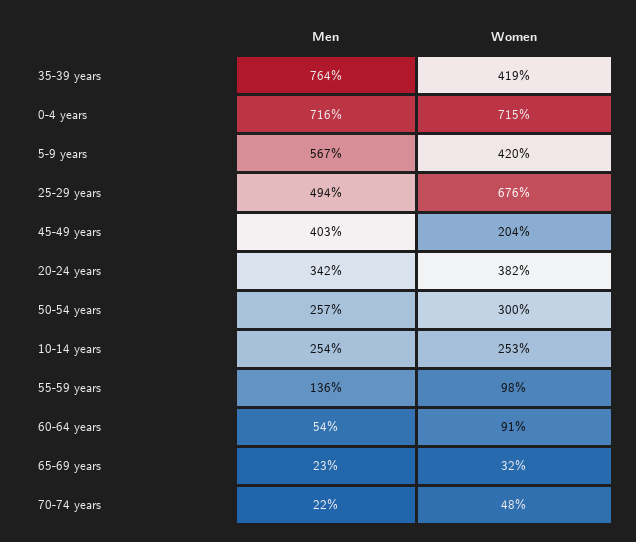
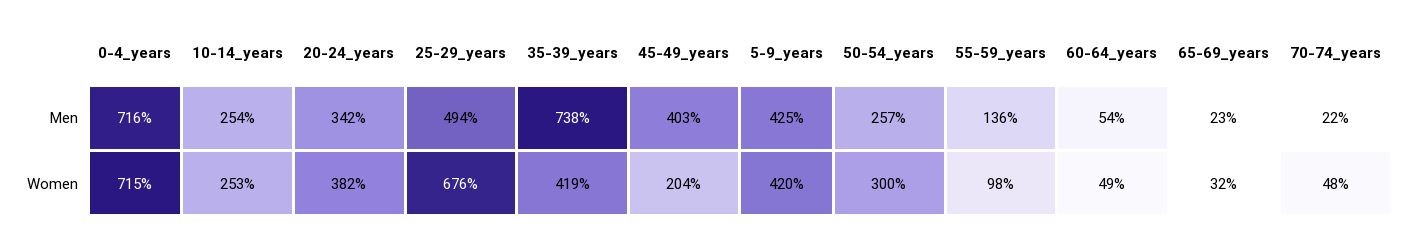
  {
    "Men": {
-     "35-39 years": 764,
+     "35-39 years": 738,
      "0-4 years": 716,
-     "5-9 years": 567,
+     "5-9 years": 425,
      "25-29 years": 494,
      "45-49 years": 403,
      "20-24 years": 342,
      "50-54 years": 257,
      "10-14 years": 254,
      "55-59 years": 136,
      "60-64 years": 54,
      "65-69 years": 23,
      "70-74 years": 22
    },
    "Women": {
      "35-39 years": 419,
      "0-4 years": 715,
      "5-9 years": 420,
      "25-29 years": 676,
      "45-49 years": 204,
      "20-24 years": 382,
      "50-54 years": 300,
      "10-14 years": 253,
      "55-59 years": 98,
-     "60-64 years": 91,
+     "60-64 years": 49,
      "65-69 years": 32,
      "70-74 years": 48
    }
  }

